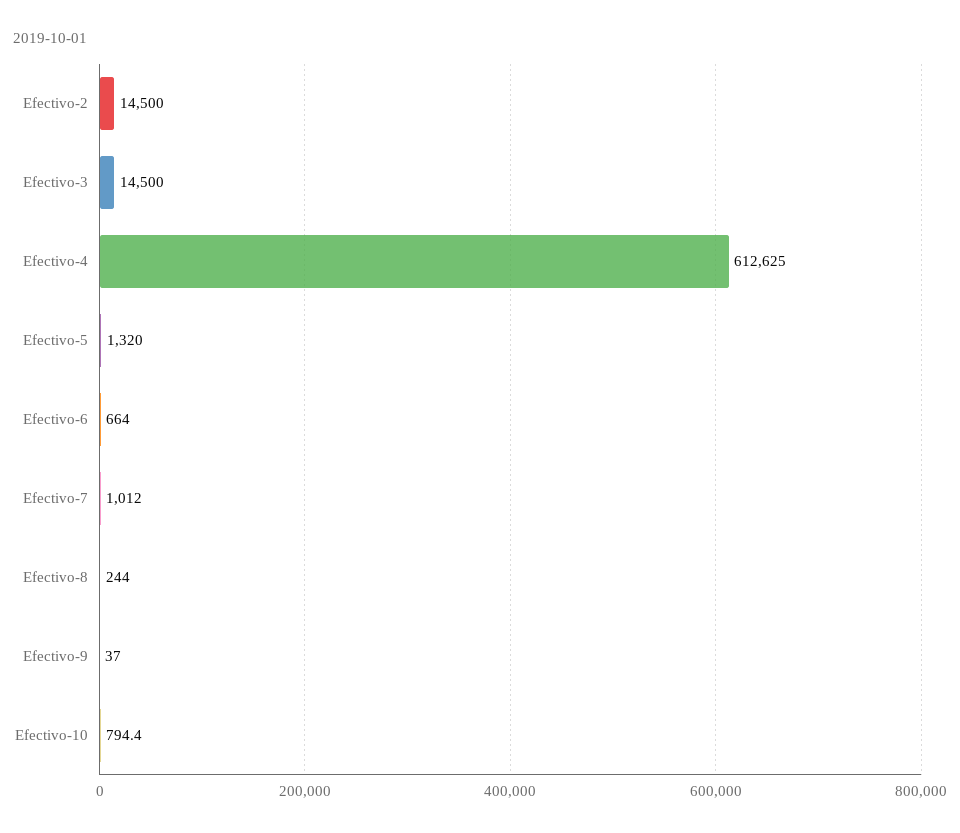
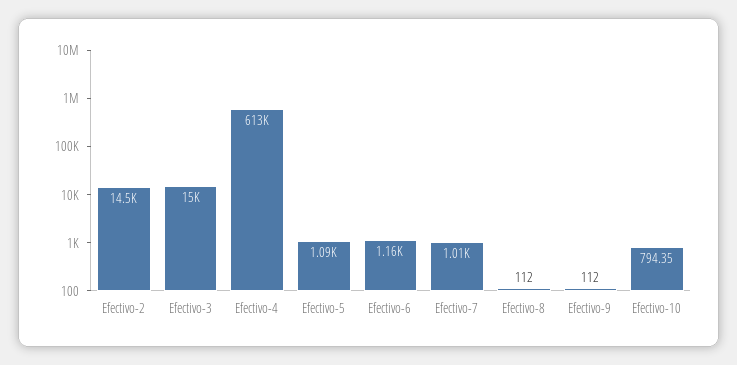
  {
    "Efectivo-2": 14500,
-   "Efectivo-3": 14500,
+   "Efectivo-3": 15000,
    "Efectivo-4": 612625,
-   "Efectivo-5": 1320,
+   "Efectivo-5": 1090,
-   "Efectivo-6": 664,
+   "Efectivo-6": 1160,
    "Efectivo-7": 1012,
-   "Efectivo-8": 244,
+   "Efectivo-8": 112,
-   "Efectivo-9": 37,
+   "Efectivo-9": 112,
    "Efectivo-10": 794.35
  }

